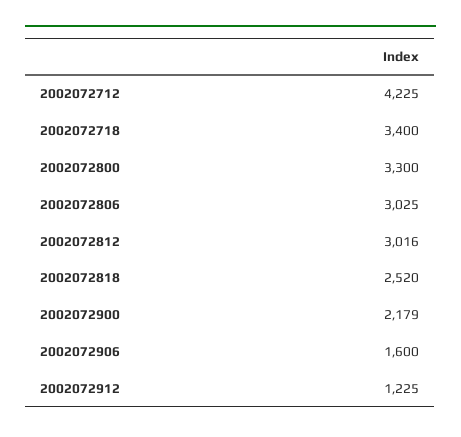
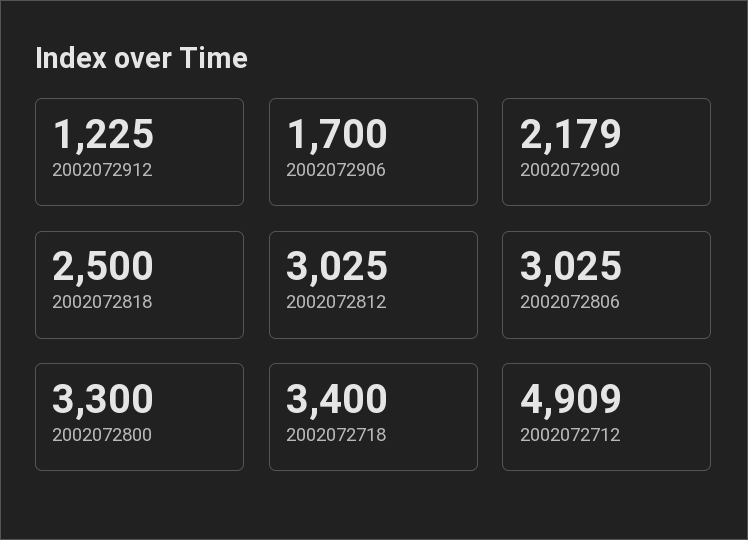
  {
-   "2002072712": 4225,
+   "2002072712": 4909,
    "2002072718": 3400,
    "2002072800": 3300,
    "2002072806": 3025,
-   "2002072812": 3016,
+   "2002072812": 3025,
-   "2002072818": 2520,
+   "2002072818": 2500,
    "2002072900": 2179,
-   "2002072906": 1600,
+   "2002072906": 1700,
    "2002072912": 1225
  }

